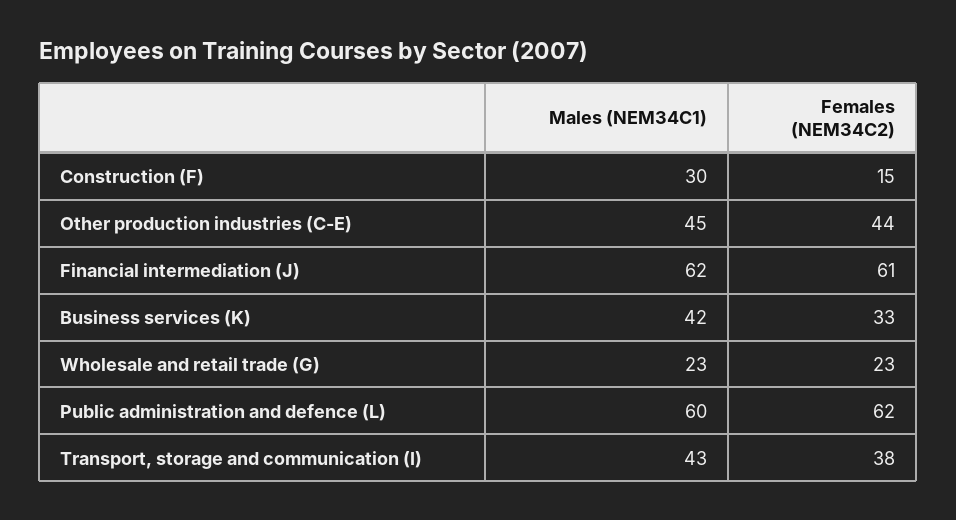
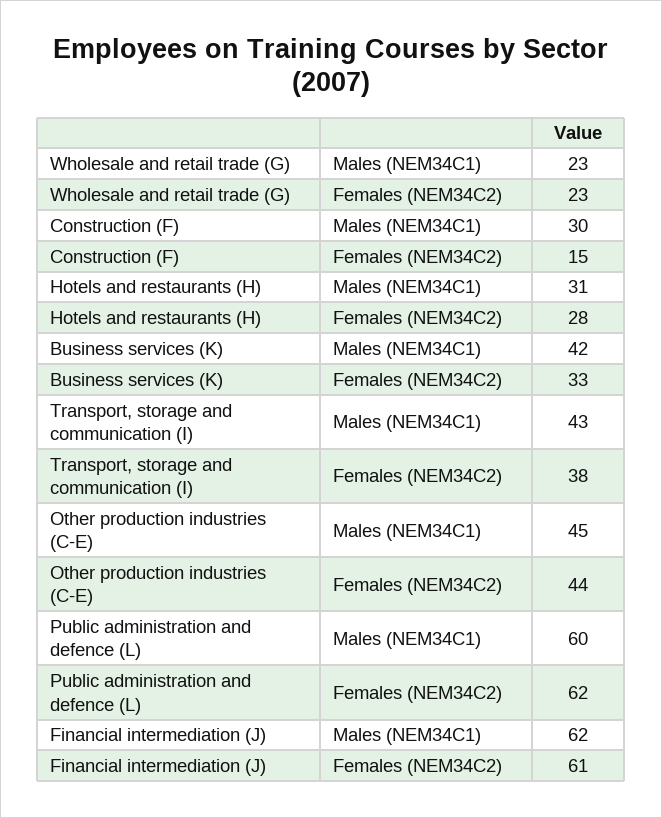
  {
    "Males (NEM34C1)": {
      "Construction (F)": 30,
      "Other production industries (C-E)": 45,
      "Financial intermediation (J)": 62,
      "Business services (K)": 42,
      "Wholesale and retail trade (G)": 23,
      "Public administration and defence (L)": 60,
-     "Transport, storage and communication (I)": 43
+     "Transport, storage and communication (I)": 43,
+     "Hotels and restaurants (H)": 31
    },
    "Females (NEM34C2)": {
      "Construction (F)": 15,
      "Other production industries (C-E)": 44,
      "Financial intermediation (J)": 61,
      "Business services (K)": 33,
      "Wholesale and retail trade (G)": 23,
      "Public administration and defence (L)": 62,
-     "Transport, storage and communication (I)": 38
+     "Transport, storage and communication (I)": 38,
+     "Hotels and restaurants (H)": 28
    }
  }

